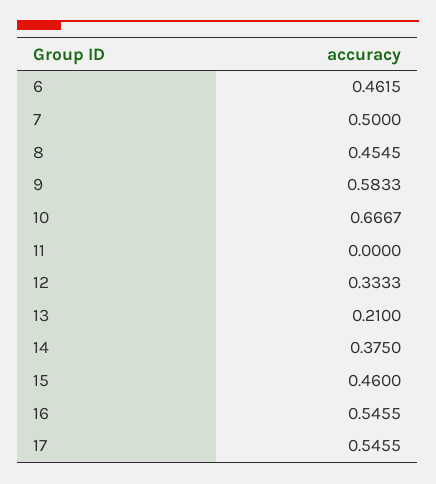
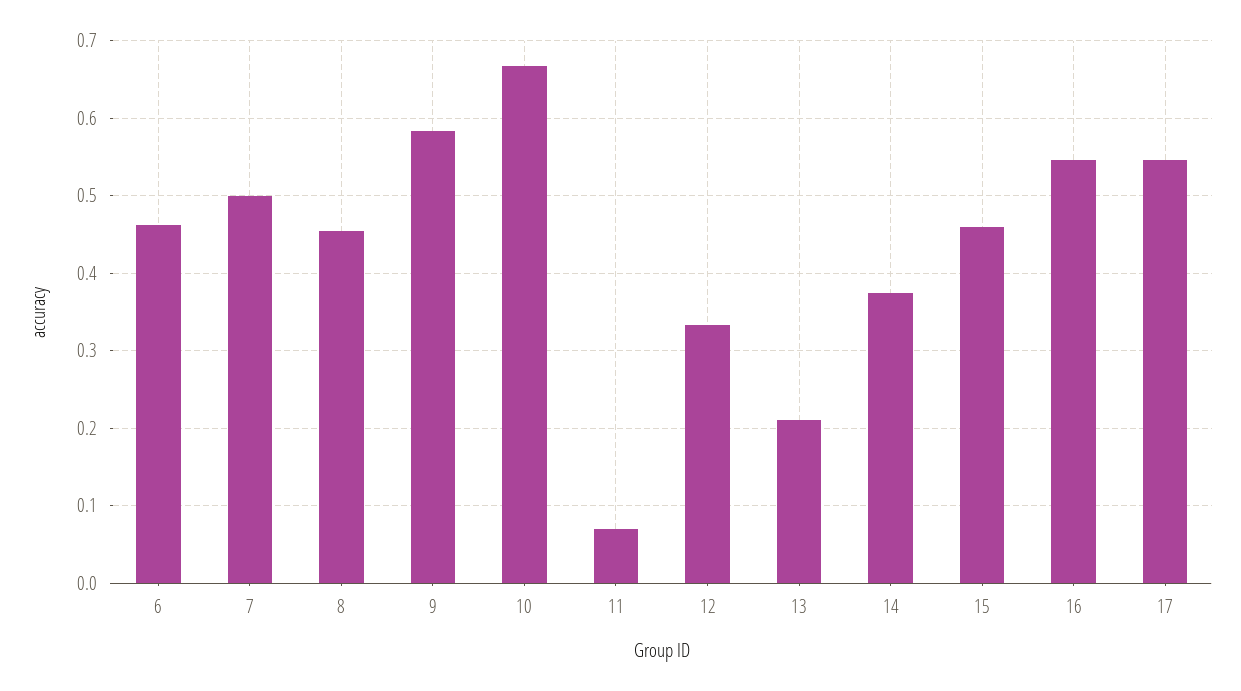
  {
    "6": 0.4615,
    "7": 0.5,
    "8": 0.4545,
    "9": 0.5833,
    "10": 0.6667,
-   "11": 0,
+   "11": 0.07,
    "12": 0.3333,
    "13": 0.21,
    "14": 0.375,
    "15": 0.46,
    "16": 0.5455,
    "17": 0.5455
  }

